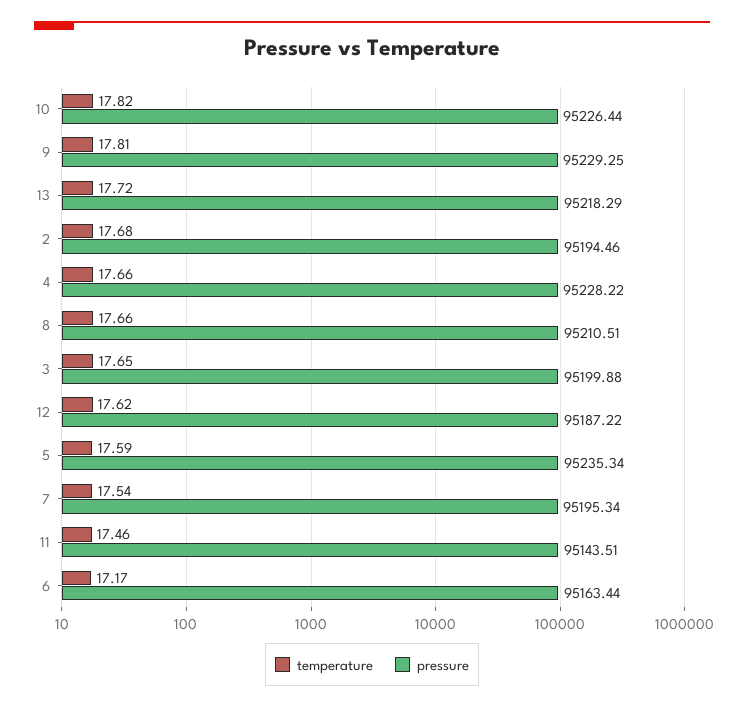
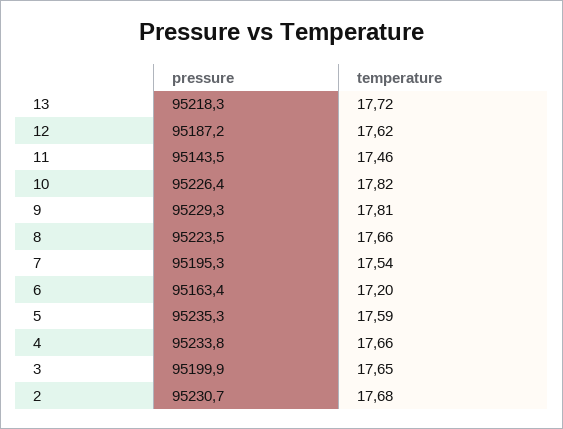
  {
    "temperature": {
      "10": 17.82,
      "9": 17.81,
      "13": 17.72,
      "2": 17.68,
      "4": 17.66,
      "8": 17.66,
      "3": 17.65,
      "12": 17.62,
      "5": 17.59,
      "7": 17.54,
      "11": 17.46,
-     "6": 17.17
+     "6": 17.2
    },
    "pressure": {
      "10": 95226.44,
      "9": 95229.25,
      "13": 95218.29,
-     "2": 95194.46,
+     "2": 95230.7,
-     "4": 95228.22,
+     "4": 95233.8,
-     "8": 95210.51,
+     "8": 95223.5,
      "3": 95199.88,
      "12": 95187.22,
      "5": 95235.34,
      "7": 95195.34,
      "11": 95143.51,
      "6": 95163.44
    }
  }

